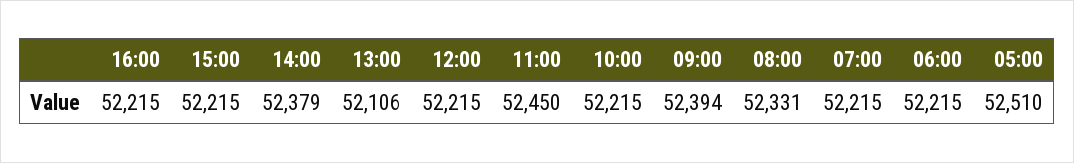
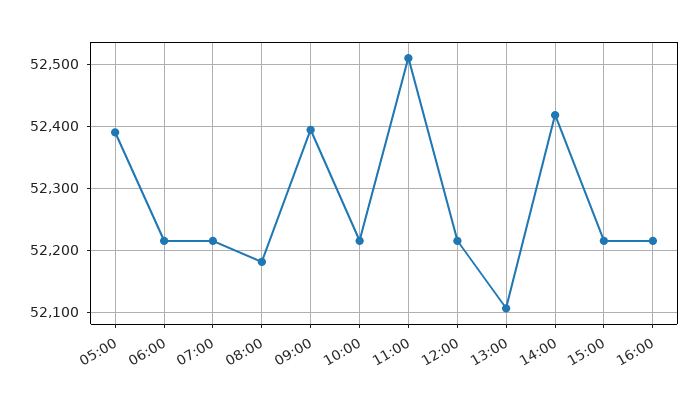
  {
    "16:00": 52215,
    "15:00": 52215,
-   "14:00": 52379,
+   "14:00": 52420,
    "13:00": 52106,
    "12:00": 52215,
-   "11:00": 52450,
+   "11:00": 52510,
    "10:00": 52215,
    "09:00": 52394,
-   "08:00": 52331,
+   "08:00": 52180,
    "07:00": 52215,
    "06:00": 52215,
-   "05:00": 52510
+   "05:00": 52390
  }

